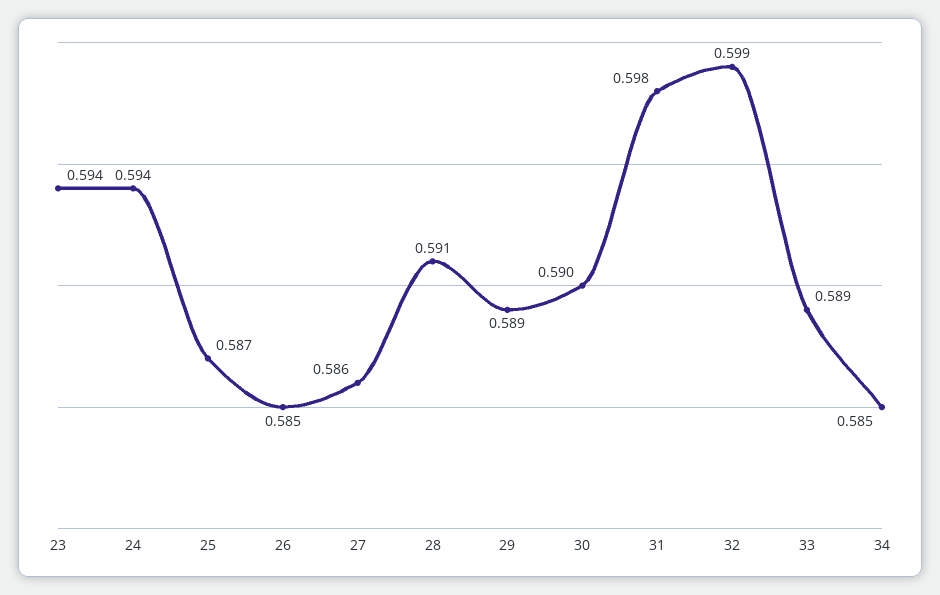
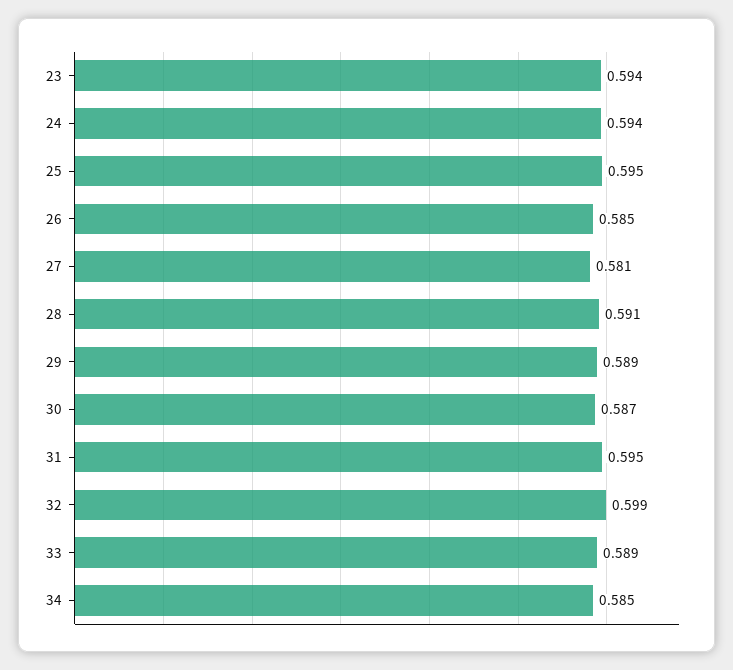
  {
    "23": 0.594,
    "24": 0.594,
-   "25": 0.587,
+   "25": 0.595,
    "26": 0.585,
-   "27": 0.586,
+   "27": 0.581,
    "28": 0.591,
    "29": 0.589,
-   "30": 0.59,
+   "30": 0.587,
-   "31": 0.598,
+   "31": 0.595,
    "32": 0.599,
    "33": 0.589,
    "34": 0.585
  }

